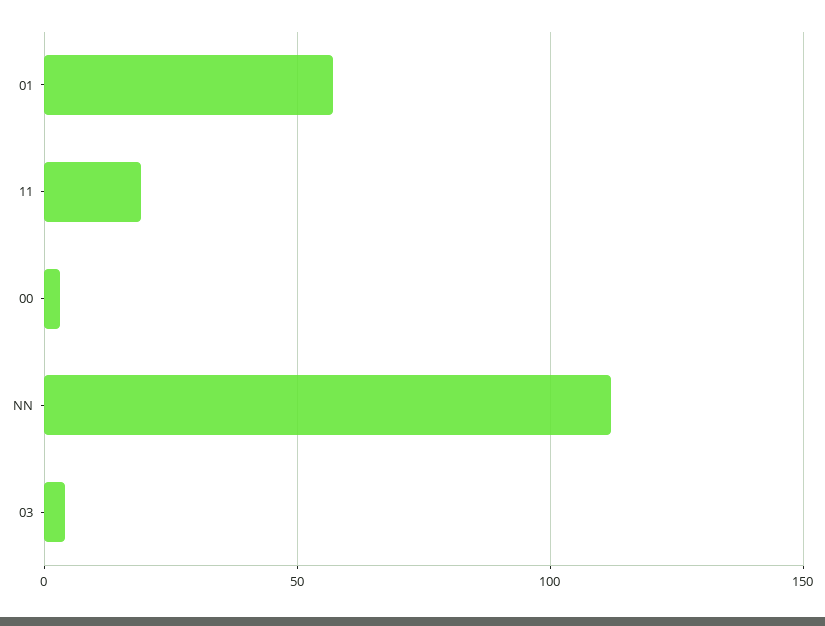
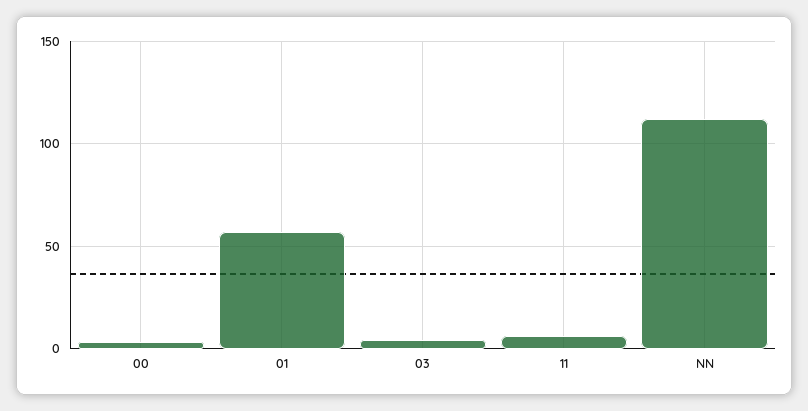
  {
    "01": 55,
-   "11": 20,
+   "11": 5,
    "00": 5,
    "NN": 110,
    "03": 5
  }

